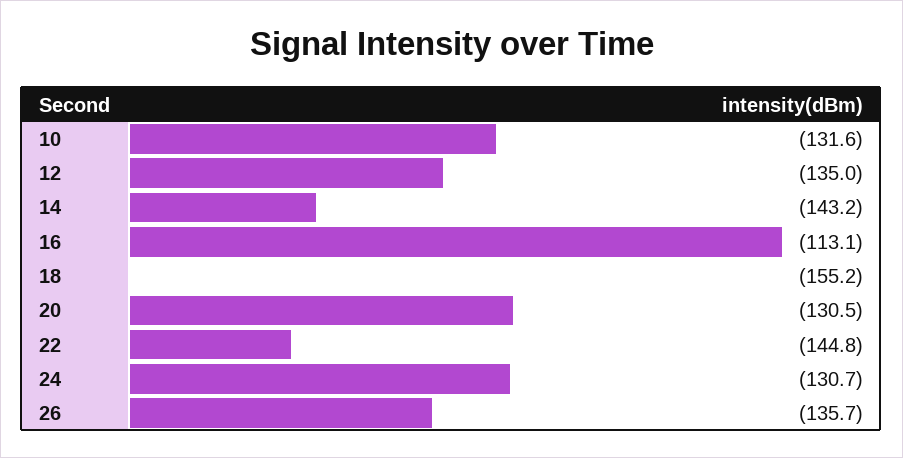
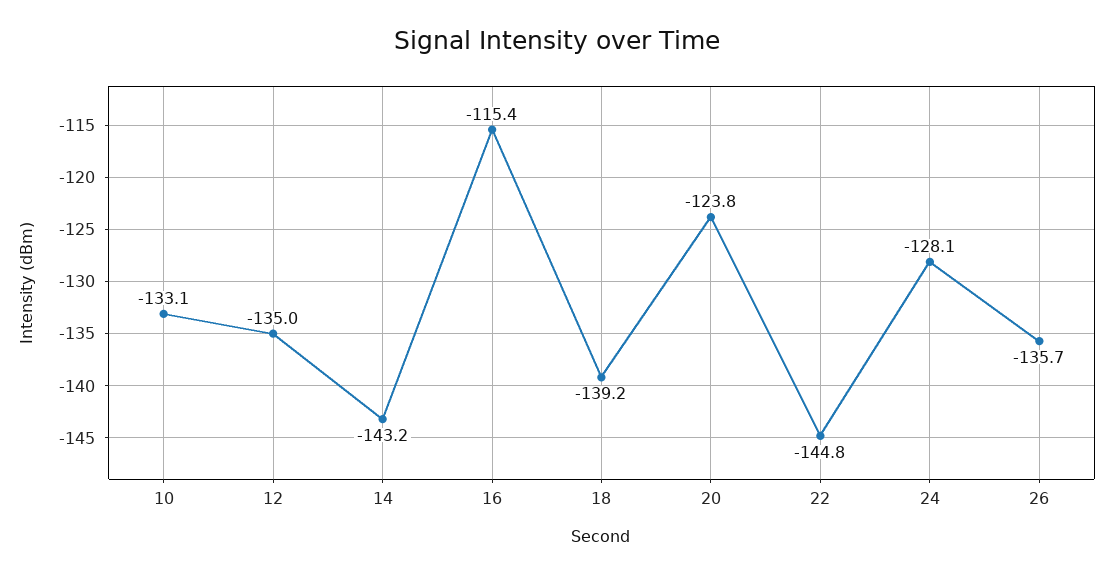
  {
-   "10": -131.6,
+   "10": -133.1,
    "12": -135,
    "14": -143.2,
-   "16": -113.1,
+   "16": -115.4,
-   "18": -155.2,
+   "18": -139.2,
-   "20": -130.5,
+   "20": -123.8,
    "22": -144.8,
-   "24": -130.7,
+   "24": -128.1,
    "26": -135.7
  }

